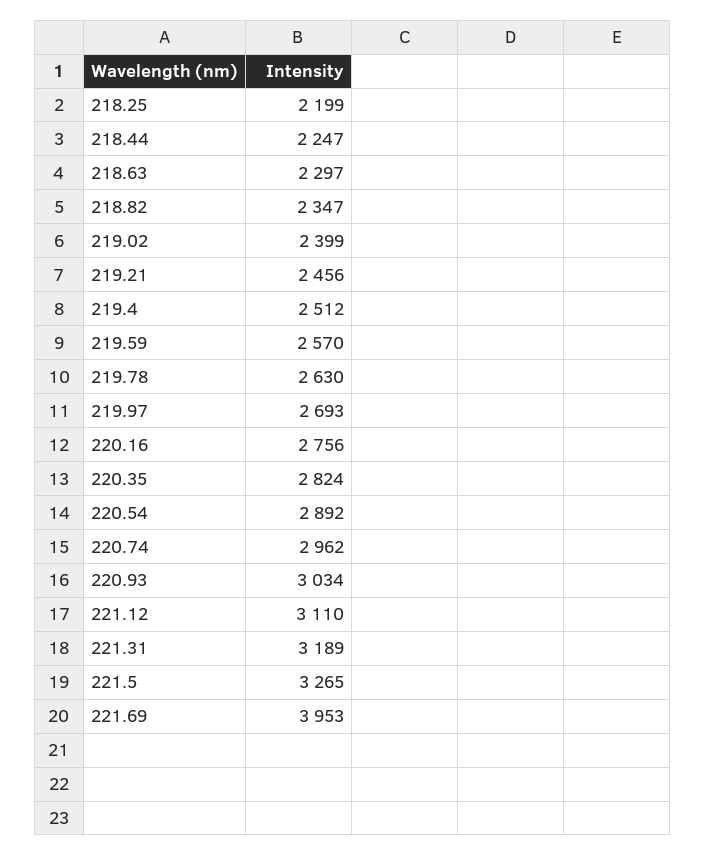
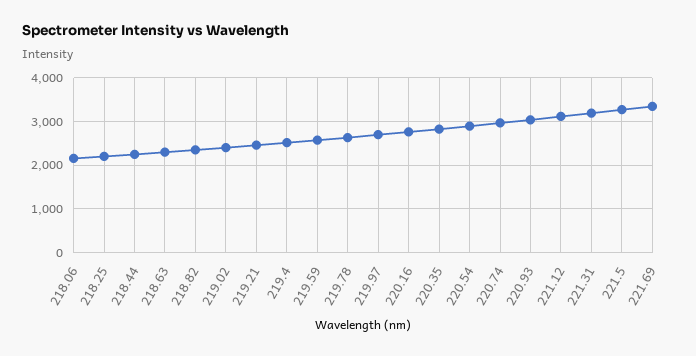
  {
    "218.25": 2199,
    "218.44": 2247,
    "218.63": 2297,
    "218.82": 2347,
    "219.02": 2399,
    "219.21": 2456,
    "219.4": 2512,
    "219.59": 2570,
    "219.78": 2630,
    "219.97": 2693,
    "220.16": 2756,
    "220.35": 2824,
    "220.54": 2892,
    "220.74": 2962,
    "220.93": 3034,
    "221.12": 3110,
    "221.31": 3189,
    "221.5": 3265,
-   "221.69": 3953
+   "221.69": 3400,
+   "218.06": 2200
  }

